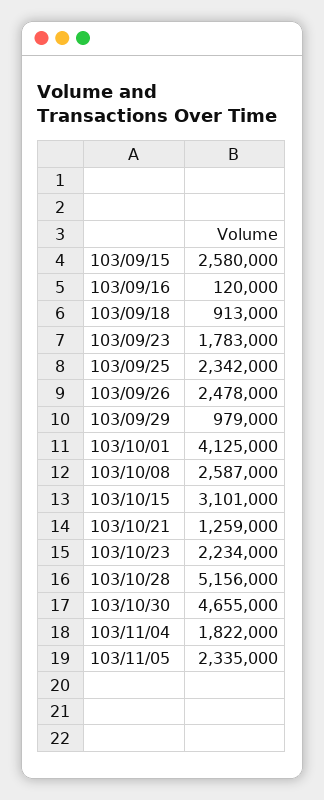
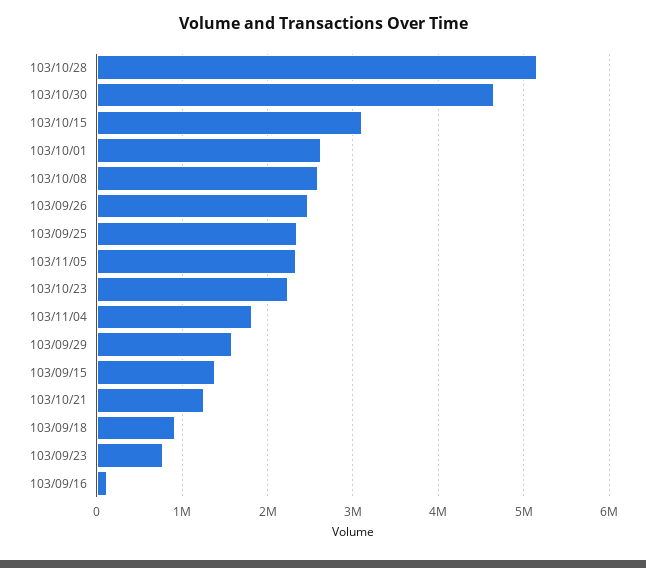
  {
-   "103/09/15": 2580000,
+   "103/09/15": 1400000,
    "103/09/16": 120000,
    "103/09/18": 913000,
-   "103/09/23": 1783000,
+   "103/09/23": 800000,
    "103/09/25": 2342000,
    "103/09/26": 2478000,
-   "103/09/29": 979000,
+   "103/09/29": 1600000,
-   "103/10/01": 4125000,
+   "103/10/01": 2600000,
    "103/10/08": 2587000,
    "103/10/15": 3101000,
    "103/10/21": 1259000,
    "103/10/23": 2234000,
    "103/10/28": 5156000,
    "103/10/30": 4655000,
    "103/11/04": 1822000,
    "103/11/05": 2335000
  }

